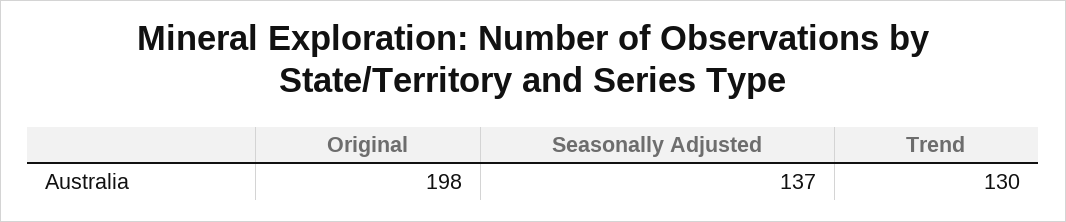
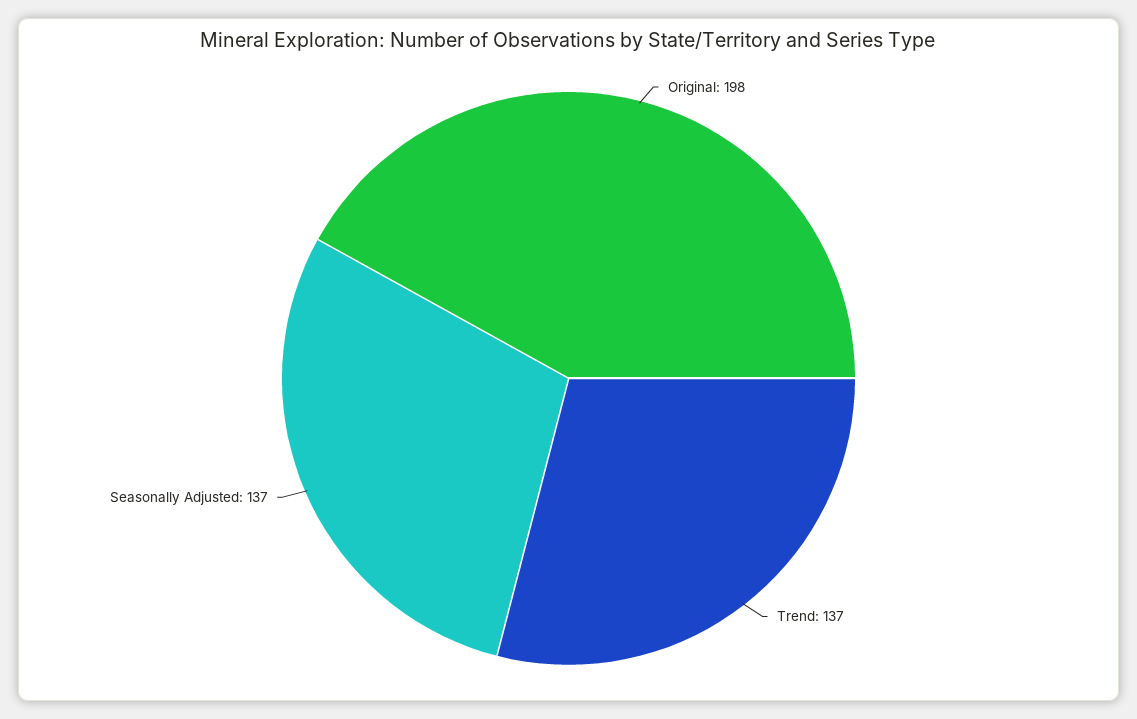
  {
    "Original": 198,
    "Seasonally Adjusted": 137,
-   "Trend": 130
+   "Trend": 137
  }

